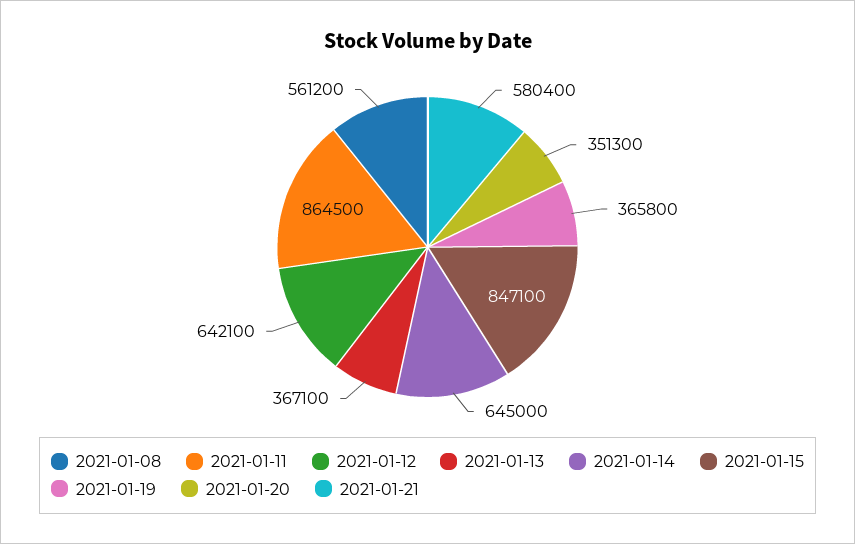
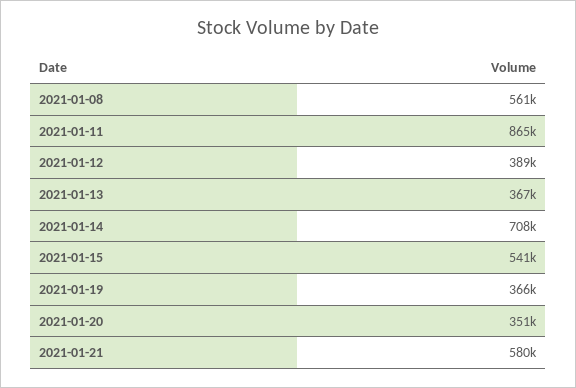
  {
    "2021-01-08": 561200,
    "2021-01-11": 864500,
-   "2021-01-12": 642100,
+   "2021-01-12": 389000,
    "2021-01-13": 367100,
-   "2021-01-14": 645000,
+   "2021-01-14": 708000,
-   "2021-01-15": 847100,
+   "2021-01-15": 541000,
    "2021-01-19": 365800,
    "2021-01-20": 351300,
    "2021-01-21": 580400
  }

